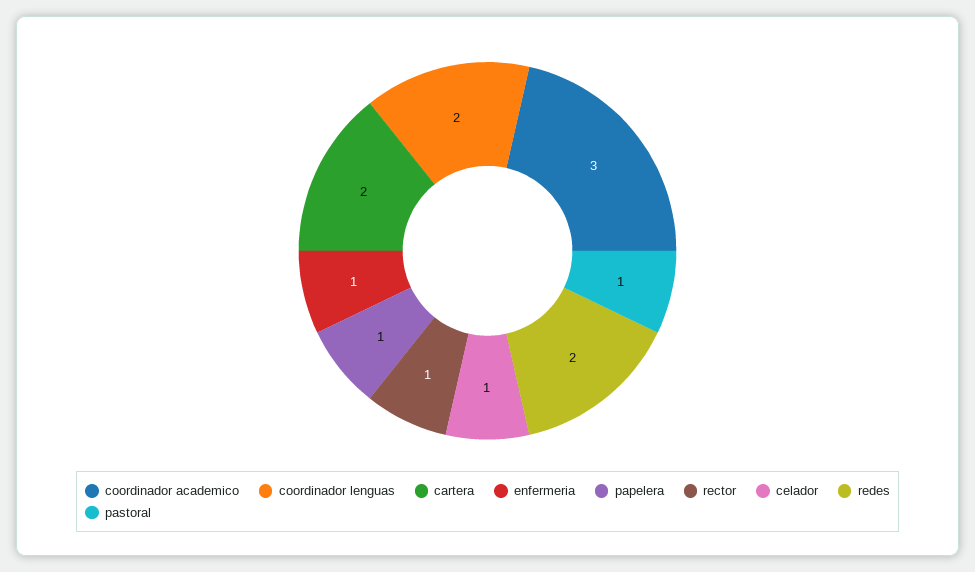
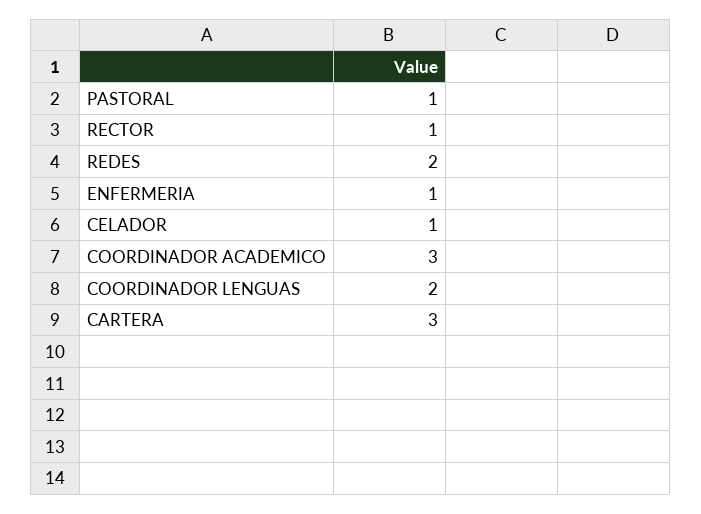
  {
    "coordinador academico": 3,
    "coordinador lenguas": 2,
-   "cartera": 2,
+   "cartera": 3,
    "enfermeria": 1,
-   "papelera": 1,
    "rector": 1,
    "celador": 1,
    "redes": 2,
    "pastoral": 1
  }

